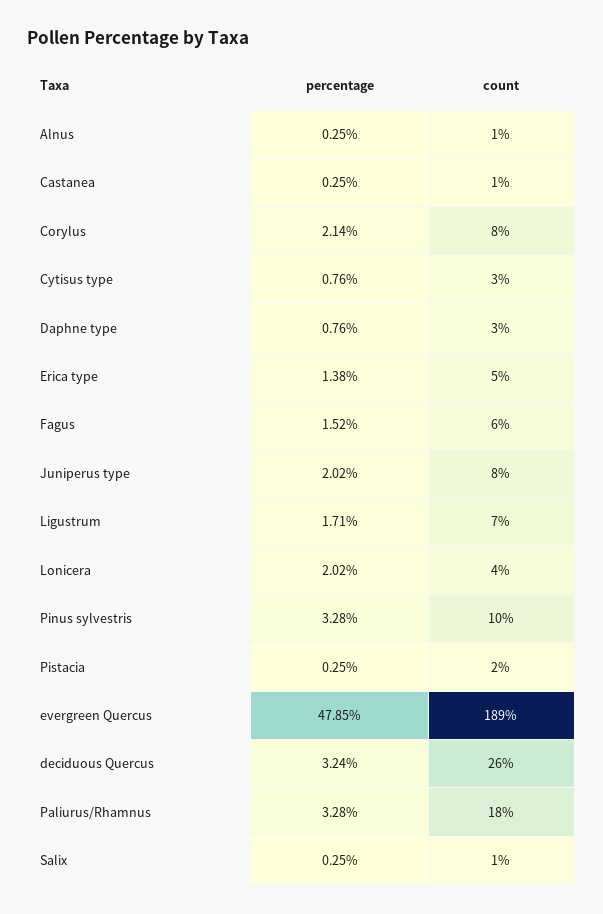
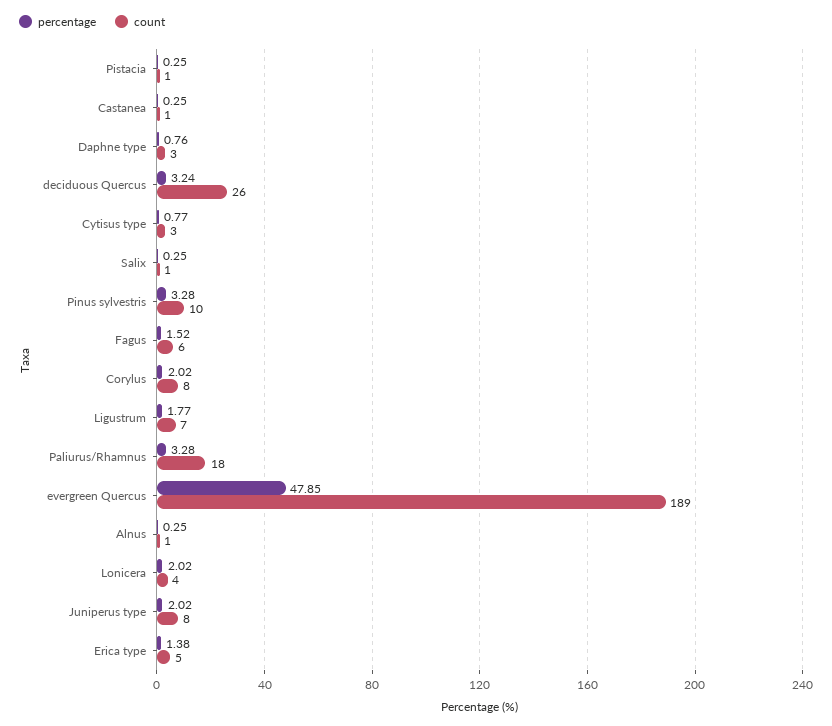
  {
    "percentage": {
      "Alnus": 0.25,
      "Castanea": 0.25,
-     "Corylus": 2.14,
+     "Corylus": 2.02,
-     "Cytisus type": 0.76,
+     "Cytisus type": 0.77,
      "Daphne type": 0.76,
      "Erica type": 1.38,
      "Fagus": 1.52,
      "Juniperus type": 2.02,
-     "Ligustrum": 1.71,
+     "Ligustrum": 1.77,
      "Lonicera": 2.02,
      "Pinus sylvestris": 3.28,
      "Pistacia": 0.25,
      "evergreen Quercus": 47.85,
      "deciduous Quercus": 3.24,
      "Paliurus/Rhamnus": 3.28,
      "Salix": 0.25
    },
    "count": {
      "Alnus": 1,
      "Castanea": 1,
      "Corylus": 8,
      "Cytisus type": 3,
      "Daphne type": 3,
      "Erica type": 5,
      "Fagus": 6,
      "Juniperus type": 8,
      "Ligustrum": 7,
      "Lonicera": 4,
      "Pinus sylvestris": 10,
-     "Pistacia": 2,
+     "Pistacia": 1,
      "evergreen Quercus": 189,
      "deciduous Quercus": 26,
      "Paliurus/Rhamnus": 18,
      "Salix": 1
    }
  }

